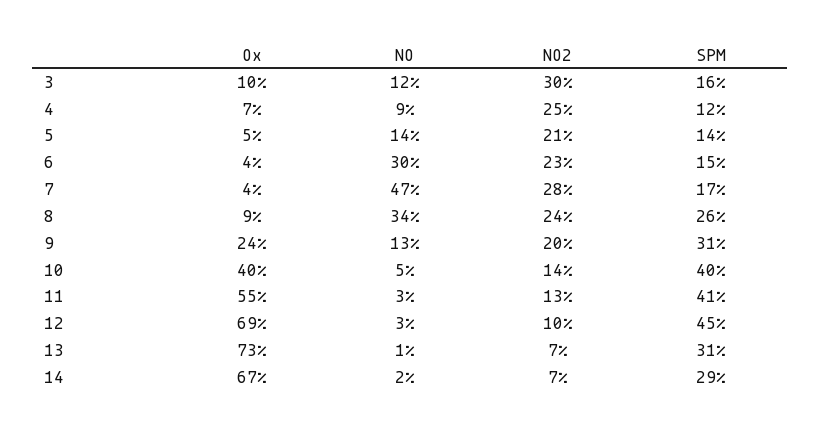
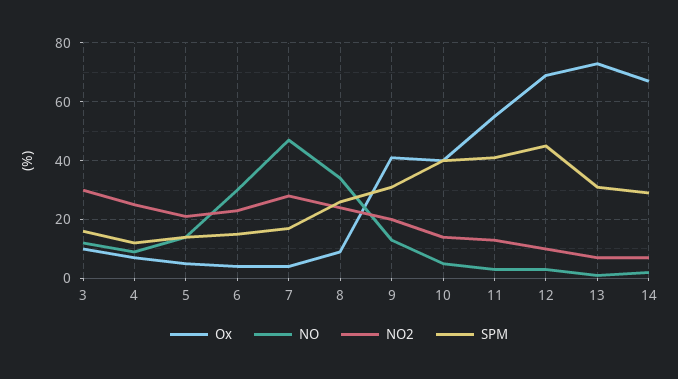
  {
    "Ox": {
      "3": 10,
      "4": 7,
      "5": 5,
      "6": 4,
      "7": 4,
      "8": 9,
-     "9": 24,
+     "9": 40,
      "10": 40,
      "11": 55,
      "12": 69,
      "13": 73,
      "14": 67
    },
    "NO": {
      "3": 12,
      "4": 9,
      "5": 14,
      "6": 30,
      "7": 47,
      "8": 34,
      "9": 13,
      "10": 5,
      "11": 3,
      "12": 3,
      "13": 1,
      "14": 2
    },
    "NO2": {
      "3": 30,
      "4": 25,
      "5": 21,
      "6": 23,
      "7": 28,
      "8": 24,
      "9": 20,
      "10": 14,
      "11": 13,
      "12": 10,
      "13": 7,
      "14": 7
    },
    "SPM": {
      "3": 16,
      "4": 12,
      "5": 14,
      "6": 15,
      "7": 17,
      "8": 26,
      "9": 31,
      "10": 40,
      "11": 41,
      "12": 45,
      "13": 31,
      "14": 29
    }
  }

